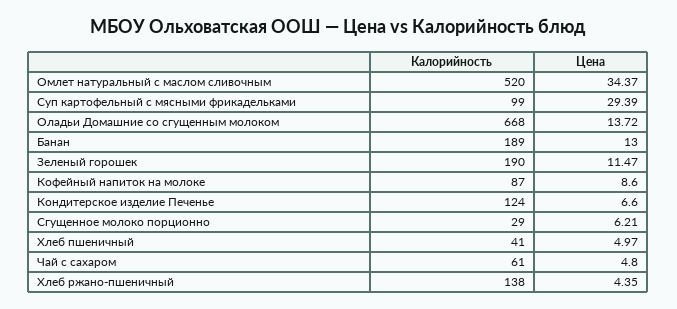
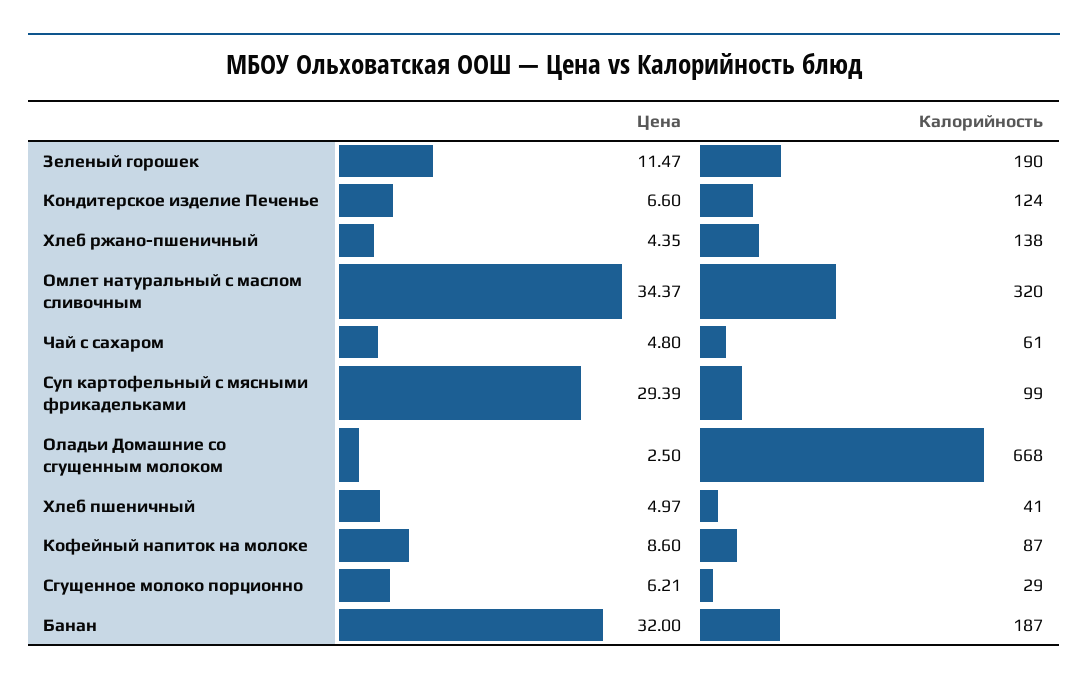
  {
    "Калорийность": {
-     "Омлет натуральный с маслом сливочным": 520,
+     "Омлет натуральный с маслом сливочным": 320,
      "Суп картофельный с мясными фрикадельками": 99,
      "Оладьи Домашние со сгущенным молоком": 668,
-     "Банан": 189,
+     "Банан": 187,
      "Зеленый горошек": 190,
      "Кофейный напиток на молоке": 87,
      "Кондитерское изделие Печенье": 124,
      "Сгущенное молоко порционно": 29,
      "Хлеб пшеничный": 41,
      "Чай с сахаром": 61,
      "Хлеб ржано-пшеничный": 138
    },
    "Цена": {
      "Омлет натуральный с маслом сливочным": 34.37,
      "Суп картофельный с мясными фрикадельками": 29.39,
-     "Оладьи Домашние со сгущенным молоком": 13.72,
+     "Оладьи Домашние со сгущенным молоком": 2.5,
-     "Банан": 13,
+     "Банан": 32,
      "Зеленый горошек": 11.47,
      "Кофейный напиток на молоке": 8.6,
      "Кондитерское изделие Печенье": 6.6,
      "Сгущенное молоко порционно": 6.21,
      "Хлеб пшеничный": 4.97,
      "Чай с сахаром": 4.8,
      "Хлеб ржано-пшеничный": 4.35
    }
  }

